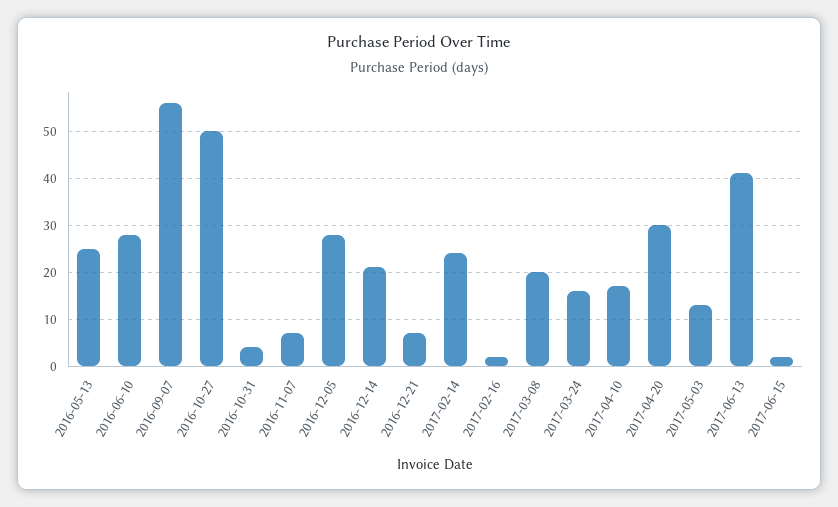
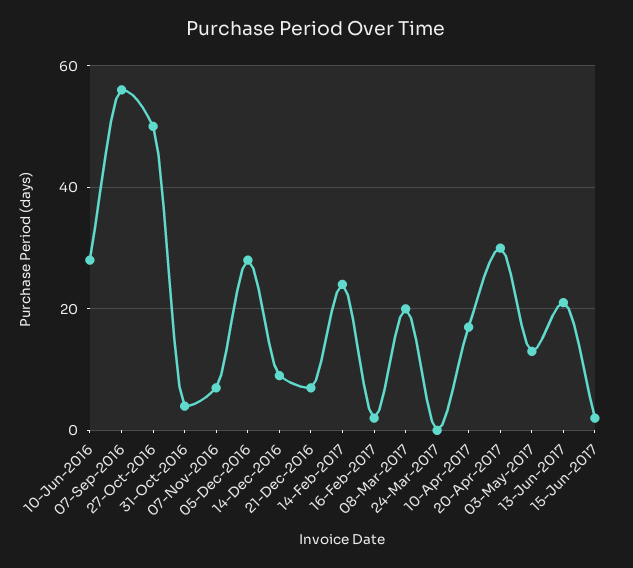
  {
-   "2016-05-13": 25,
    "2016-06-10": 30,
    "2016-09-07": 55,
    "2016-10-27": 50,
    "2016-10-31": 5,
    "2016-11-07": 5,
    "2016-12-05": 30,
-   "2016-12-14": 20,
+   "2016-12-14": 10,
    "2016-12-21": 5,
    "2017-02-14": 25,
    "2017-02-16": 0,
    "2017-03-08": 20,
-   "2017-03-24": 15,
+   "2017-03-24": 0,
    "2017-04-10": 15,
    "2017-04-20": 30,
    "2017-05-03": 15,
-   "2017-06-13": 40,
+   "2017-06-13": 20,
    "2017-06-15": 0
  }

